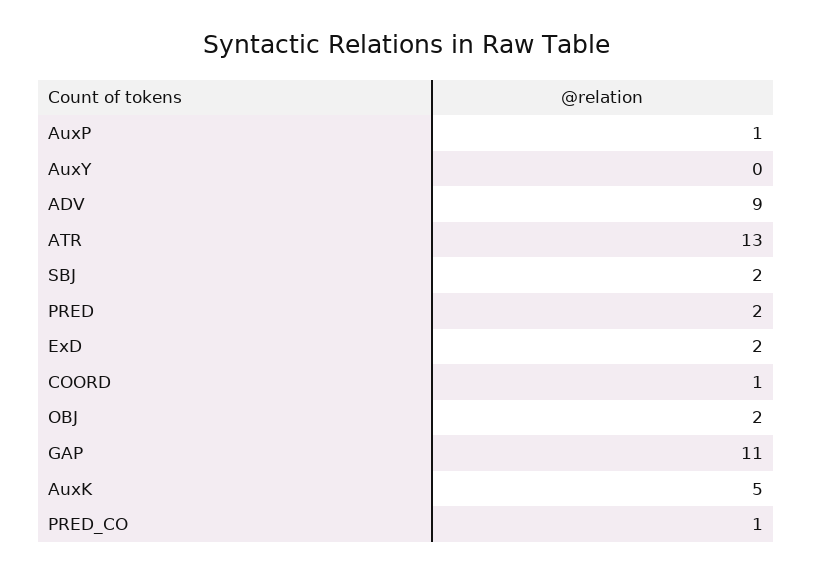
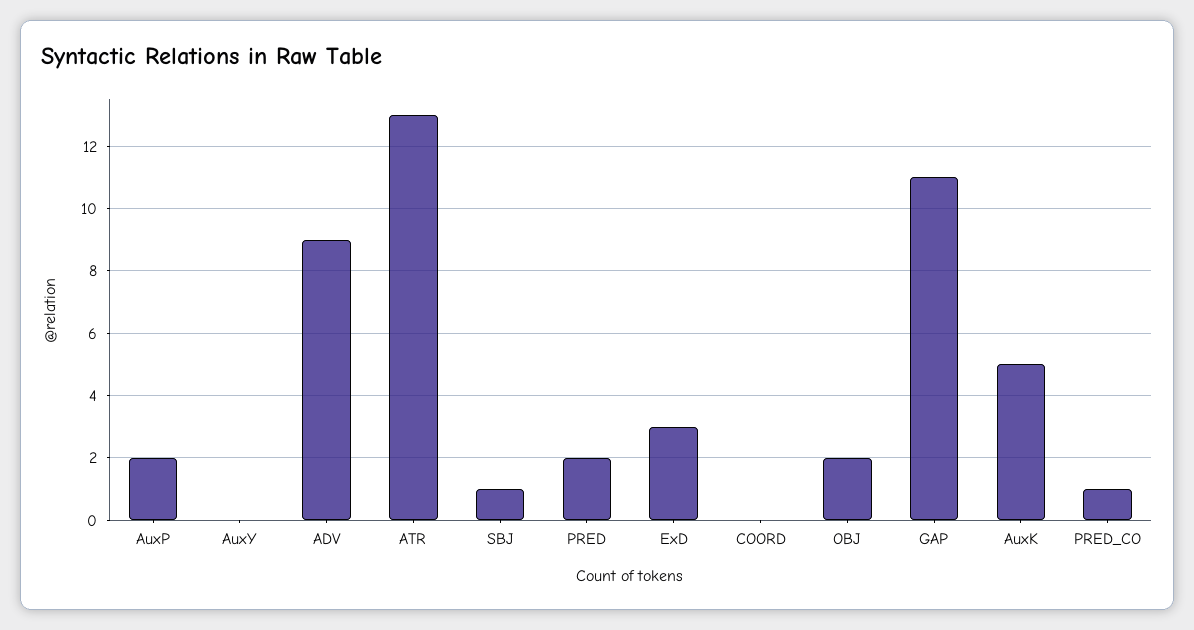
  {
-   "AuxP": 1,
+   "AuxP": 2,
    "AuxY": 0,
    "ADV": 9,
    "ATR": 13,
-   "SBJ": 2,
+   "SBJ": 1,
    "PRED": 2,
-   "ExD": 2,
+   "ExD": 3,
-   "COORD": 1,
+   "COORD": 0,
    "OBJ": 2,
    "GAP": 11,
    "AuxK": 5,
    "PRED_CO": 1
  }

